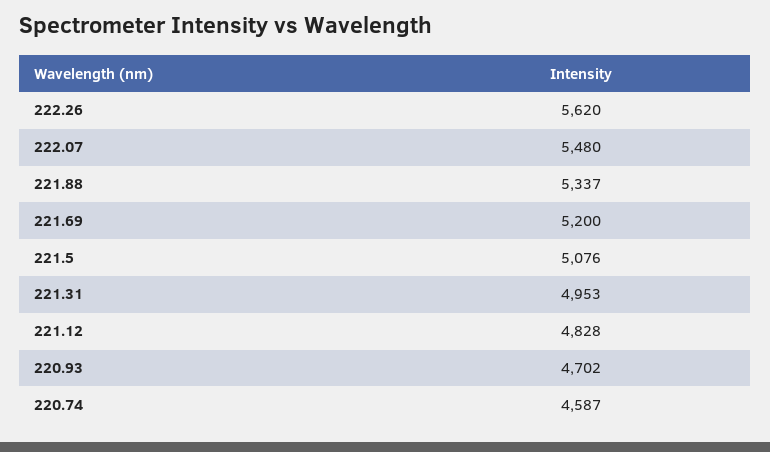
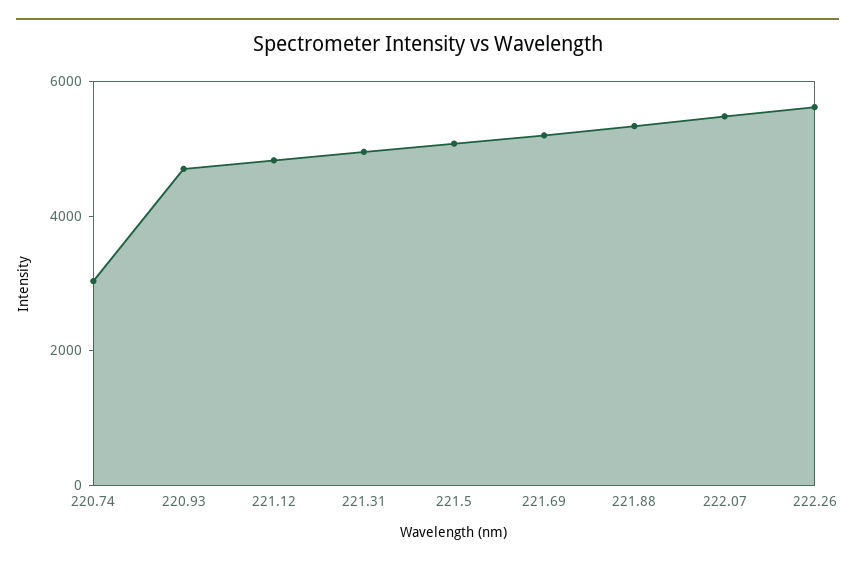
  {
    "222.26": 5620,
    "222.07": 5480,
    "221.88": 5337,
    "221.69": 5200,
    "221.5": 5076,
    "221.31": 4953,
    "221.12": 4828,
    "220.93": 4702,
-   "220.74": 4587
+   "220.74": 3000
  }

